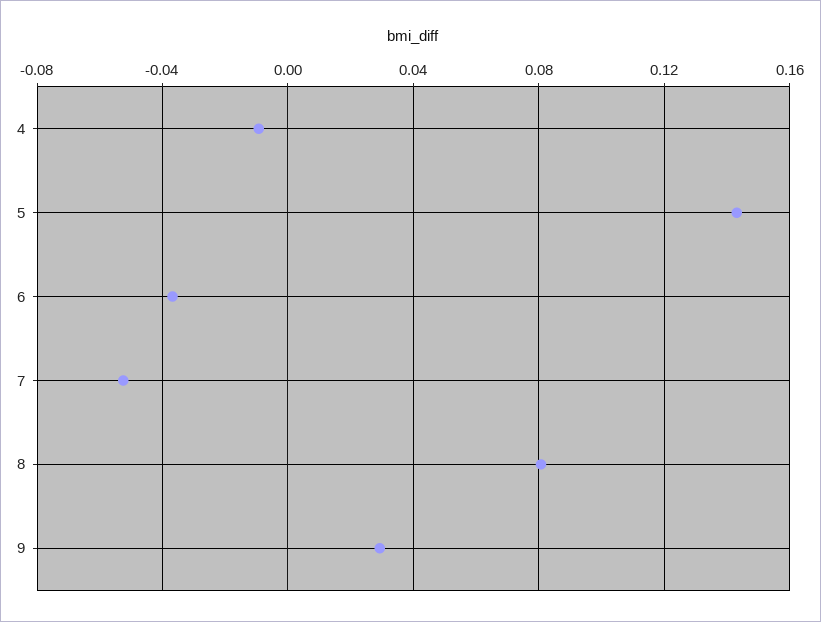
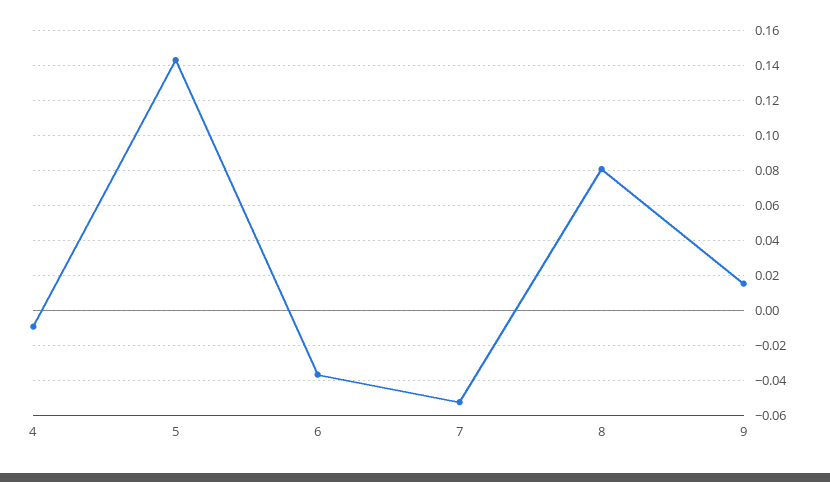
  {
    "4": -0.01,
    "5": 0.145,
    "6": -0.035,
    "7": -0.055,
    "8": 0.08,
-   "9": 0.03
+   "9": 0.015
  }

